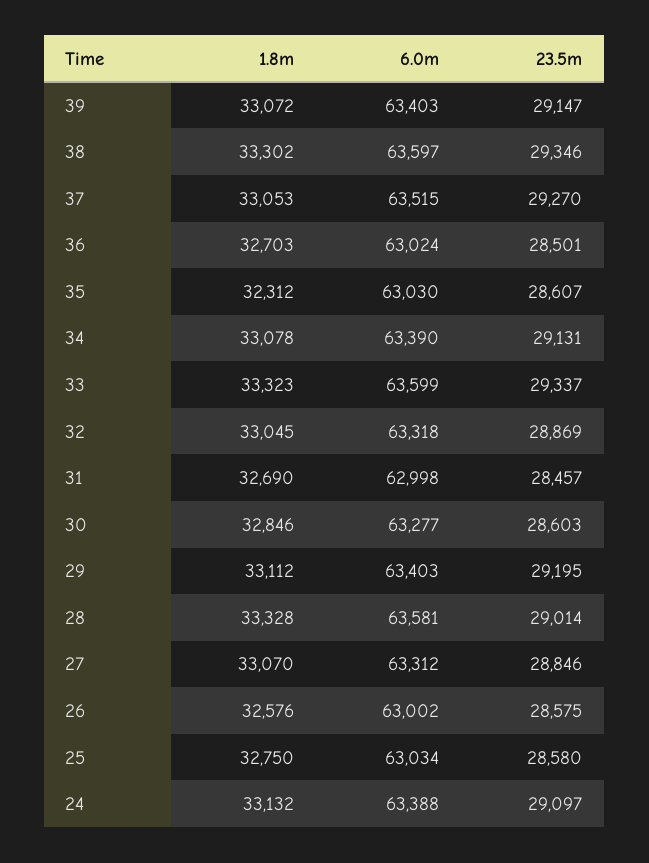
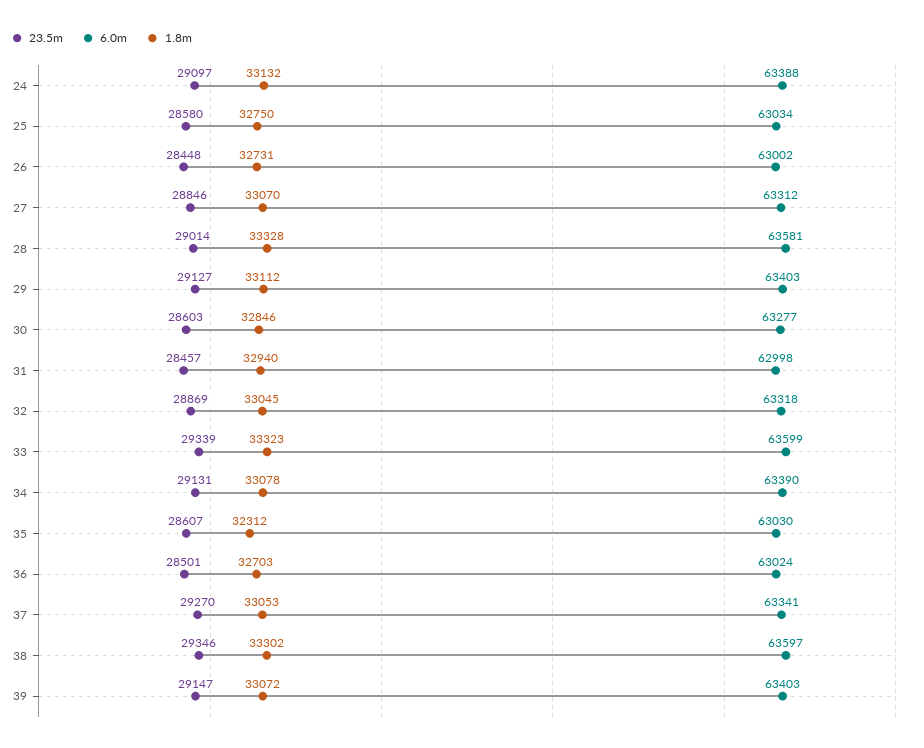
  {
    "1.8m": {
      "39": 33072,
      "38": 33302,
      "37": 33053,
      "36": 32703,
      "35": 32312,
      "34": 33078,
      "33": 33323,
      "32": 33045,
-     "31": 32690,
+     "31": 32940,
      "30": 32846,
      "29": 33112,
      "28": 33328,
      "27": 33070,
-     "26": 32576,
+     "26": 32731,
      "25": 32750,
      "24": 33132
    },
    "6.0m": {
      "39": 63403,
      "38": 63597,
-     "37": 63515,
+     "37": 63341,
      "36": 63024,
      "35": 63030,
      "34": 63390,
      "33": 63599,
      "32": 63318,
      "31": 62998,
      "30": 63277,
      "29": 63403,
      "28": 63581,
      "27": 63312,
      "26": 63002,
      "25": 63034,
      "24": 63388
    },
    "23.5m": {
      "39": 29147,
      "38": 29346,
      "37": 29270,
      "36": 28501,
      "35": 28607,
      "34": 29131,
-     "33": 29337,
+     "33": 29339,
      "32": 28869,
      "31": 28457,
      "30": 28603,
-     "29": 29195,
+     "29": 29127,
      "28": 29014,
      "27": 28846,
-     "26": 28575,
+     "26": 28448,
      "25": 28580,
      "24": 29097
    }
  }

